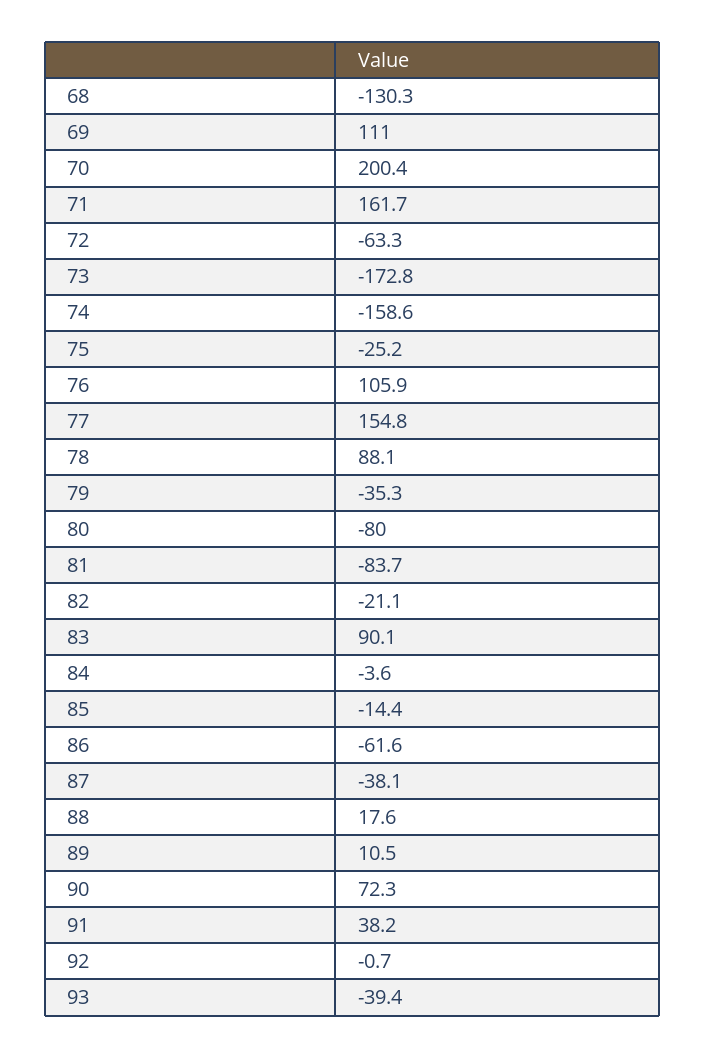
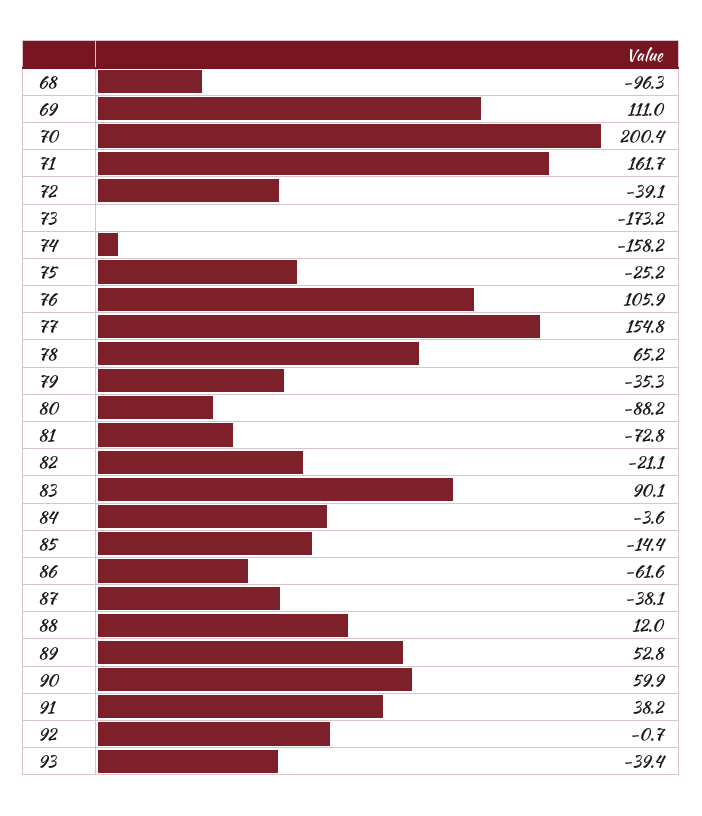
  {
-   "68": -130.3,
+   "68": -96.3,
    "69": 111,
    "70": 200.4,
    "71": 161.7,
-   "72": -63.3,
+   "72": -39.1,
-   "73": -172.8,
+   "73": -173.2,
-   "74": -158.6,
+   "74": -158.2,
    "75": -25.2,
    "76": 105.9,
    "77": 154.8,
-   "78": 88.1,
+   "78": 65.2,
    "79": -35.3,
-   "80": -80,
+   "80": -88.2,
-   "81": -83.7,
+   "81": -72.8,
    "82": -21.1,
    "83": 90.1,
    "84": -3.6,
    "85": -14.4,
    "86": -61.6,
    "87": -38.1,
-   "88": 17.6,
+   "88": 12,
-   "89": 10.5,
+   "89": 52.8,
-   "90": 72.3,
+   "90": 59.9,
    "91": 38.2,
    "92": -0.7,
    "93": -39.4
  }

